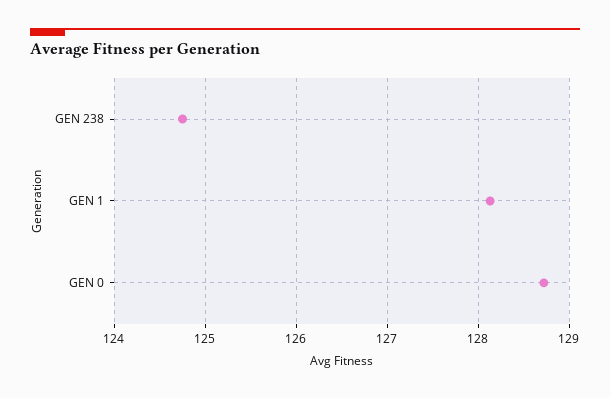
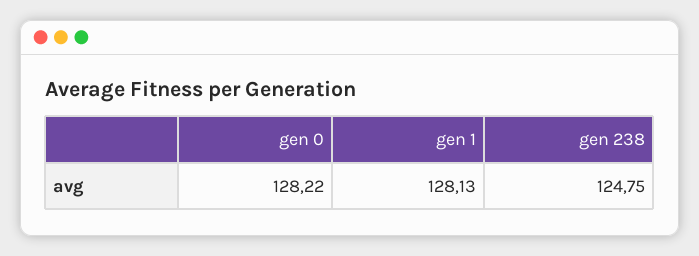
  {
    "GEN 238": 124.75,
    "GEN 1": 128.13,
-   "GEN 0": 128.7
+   "GEN 0": 128.22
  }

